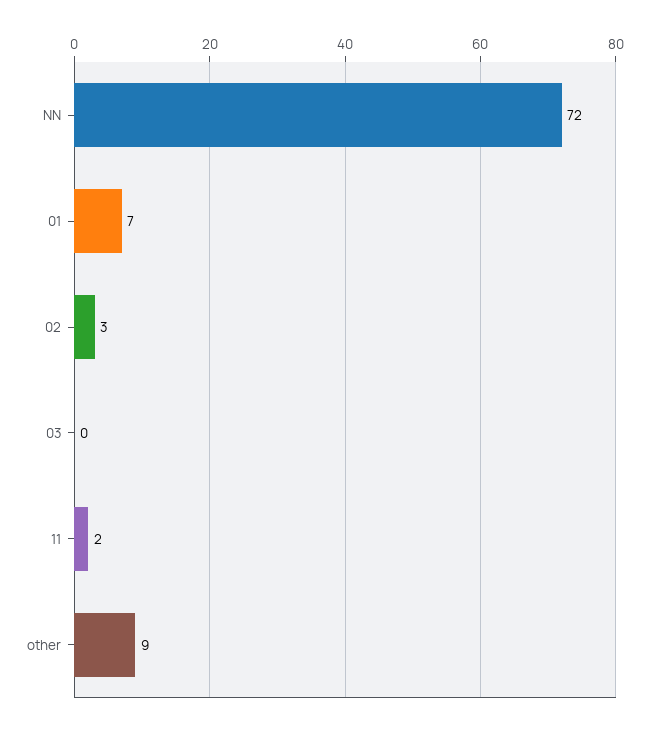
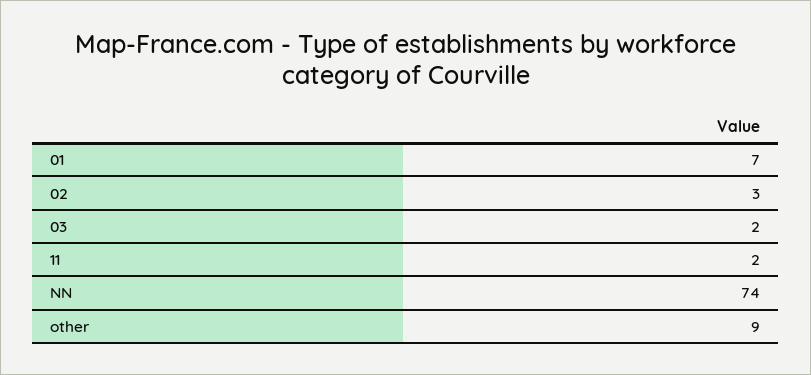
  {
-   "NN": 72,
+   "NN": 74,
    "01": 7,
    "02": 3,
-   "03": 0,
+   "03": 2,
    "11": 2,
    "other": 9
  }

